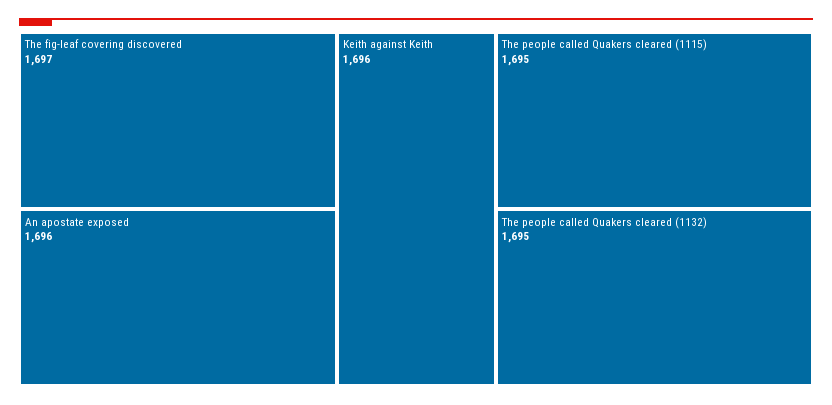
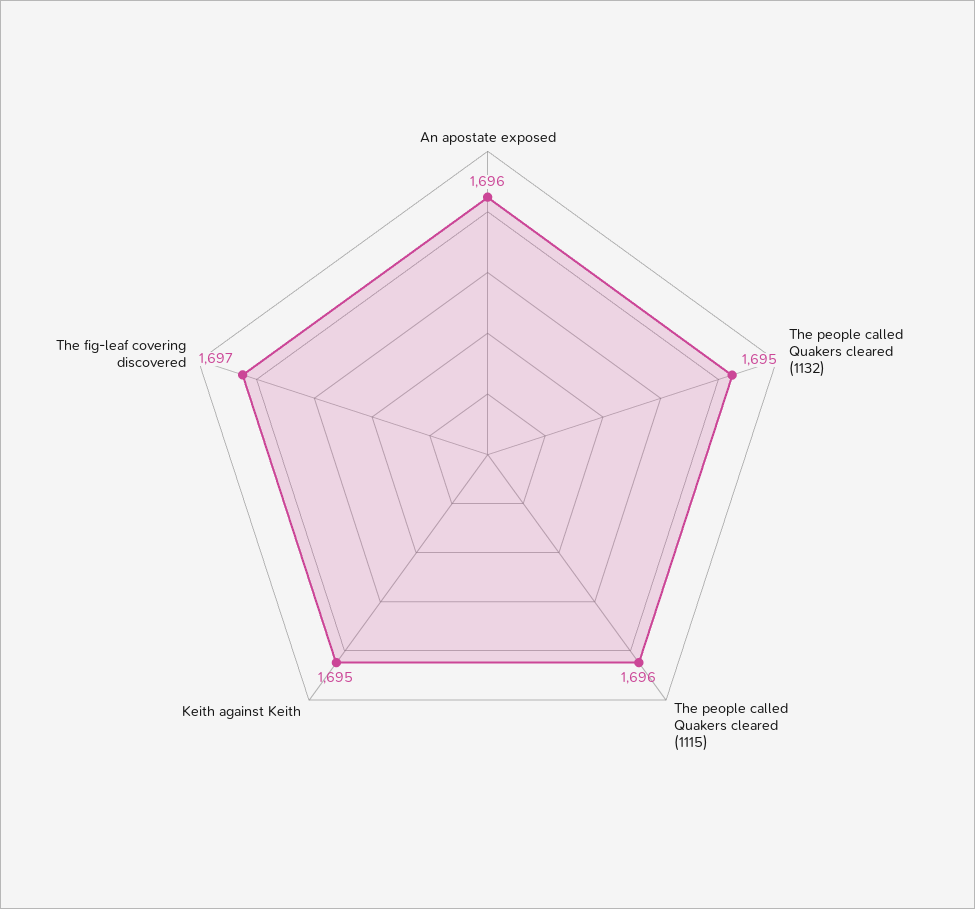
  {
    "The fig-leaf covering discovered": 1697,
    "An apostate exposed": 1696,
-   "Keith against Keith": 1696,
+   "Keith against Keith": 1695,
-   "The people called Quakers cleared (1115)": 1695,
+   "The people called Quakers cleared (1115)": 1696,
    "The people called Quakers cleared (1132)": 1695
  }

